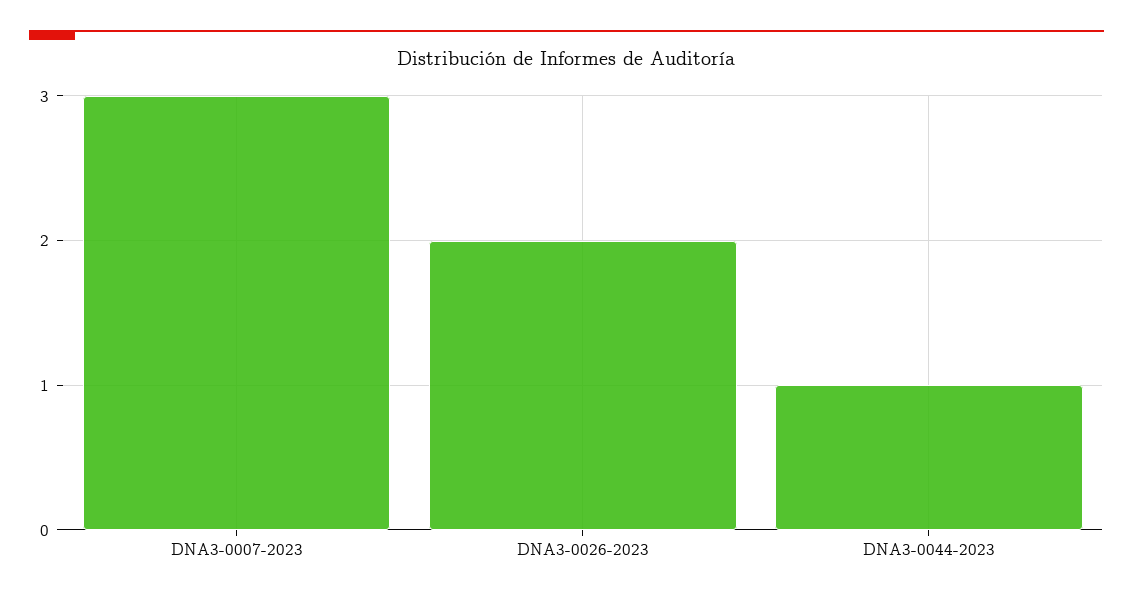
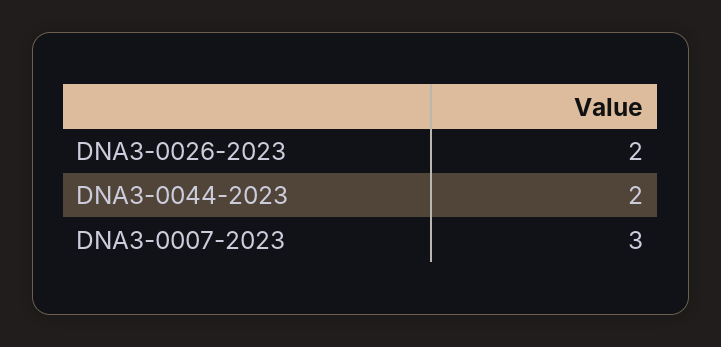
  {
    "DNA3-0007-2023": 3,
    "DNA3-0026-2023": 2,
-   "DNA3-0044-2023": 1
+   "DNA3-0044-2023": 2
  }

